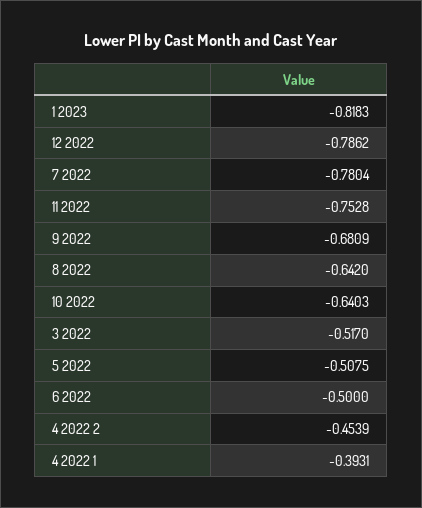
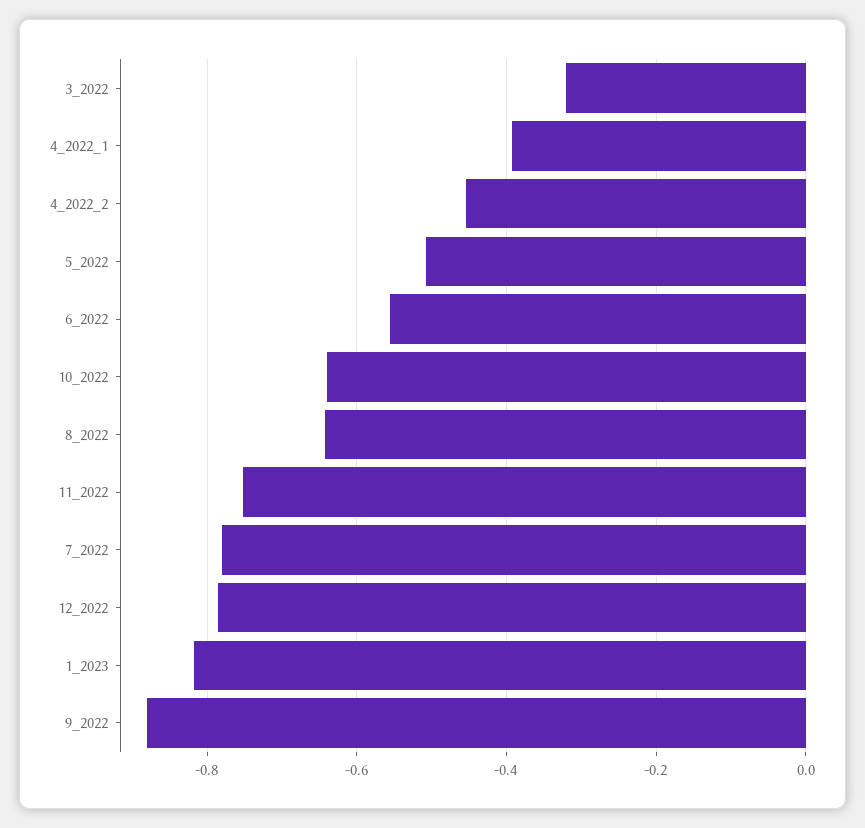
  {
    "1 2023": -0.8183,
    "12 2022": -0.7862,
    "7 2022": -0.7804,
    "11 2022": -0.7528,
-   "9 2022": -0.6809,
+   "9 2022": -0.88,
    "8 2022": -0.642,
    "10 2022": -0.6403,
-   "3 2022": -0.517,
+   "3 2022": -0.32,
    "5 2022": -0.5075,
-   "6 2022": -0.5,
+   "6 2022": -0.56,
    "4 2022 2": -0.4539,
    "4 2022 1": -0.3931
  }

